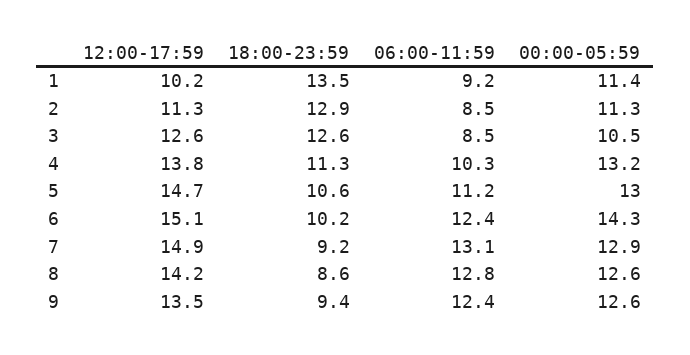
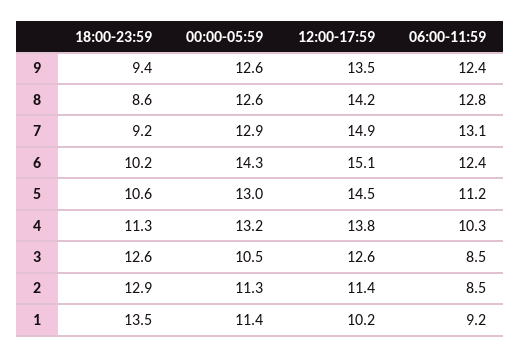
  {
    "12:00-17:59": {
      "1": 10.2,
-     "2": 11.3,
+     "2": 11.4,
      "3": 12.6,
      "4": 13.8,
-     "5": 14.7,
+     "5": 14.5,
      "6": 15.1,
      "7": 14.9,
      "8": 14.2,
      "9": 13.5
    },
    "18:00-23:59": {
      "1": 13.5,
      "2": 12.9,
      "3": 12.6,
      "4": 11.3,
      "5": 10.6,
      "6": 10.2,
      "7": 9.2,
      "8": 8.6,
      "9": 9.4
    },
    "06:00-11:59": {
      "1": 9.2,
      "2": 8.5,
      "3": 8.5,
      "4": 10.3,
      "5": 11.2,
      "6": 12.4,
      "7": 13.1,
      "8": 12.8,
      "9": 12.4
    },
    "00:00-05:59": {
      "1": 11.4,
      "2": 11.3,
      "3": 10.5,
      "4": 13.2,
      "5": 13,
      "6": 14.3,
      "7": 12.9,
      "8": 12.6,
      "9": 12.6
    }
  }

